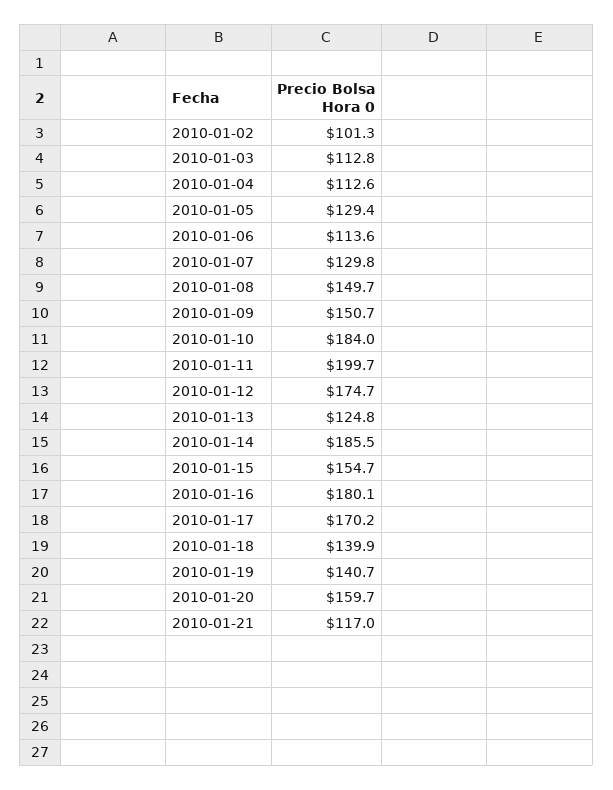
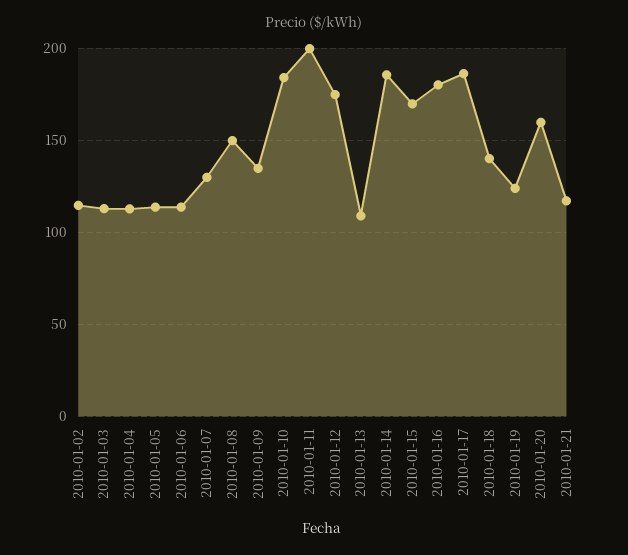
  {
-   "2010-01-02": 101.3,
+   "2010-01-02": 115,
    "2010-01-03": 112.8,
    "2010-01-04": 112.6,
-   "2010-01-05": 129.4,
+   "2010-01-05": 115,
    "2010-01-06": 113.6,
    "2010-01-07": 129.8,
    "2010-01-08": 149.7,
-   "2010-01-09": 150.7,
+   "2010-01-09": 135,
    "2010-01-10": 184,
    "2010-01-11": 199.7,
    "2010-01-12": 174.7,
-   "2010-01-13": 124.8,
+   "2010-01-13": 110,
    "2010-01-14": 185.5,
-   "2010-01-15": 154.7,
+   "2010-01-15": 170,
    "2010-01-16": 180.1,
-   "2010-01-17": 170.2,
+   "2010-01-17": 185,
    "2010-01-18": 139.9,
-   "2010-01-19": 140.7,
+   "2010-01-19": 125,
    "2010-01-20": 159.7,
    "2010-01-21": 117
  }

